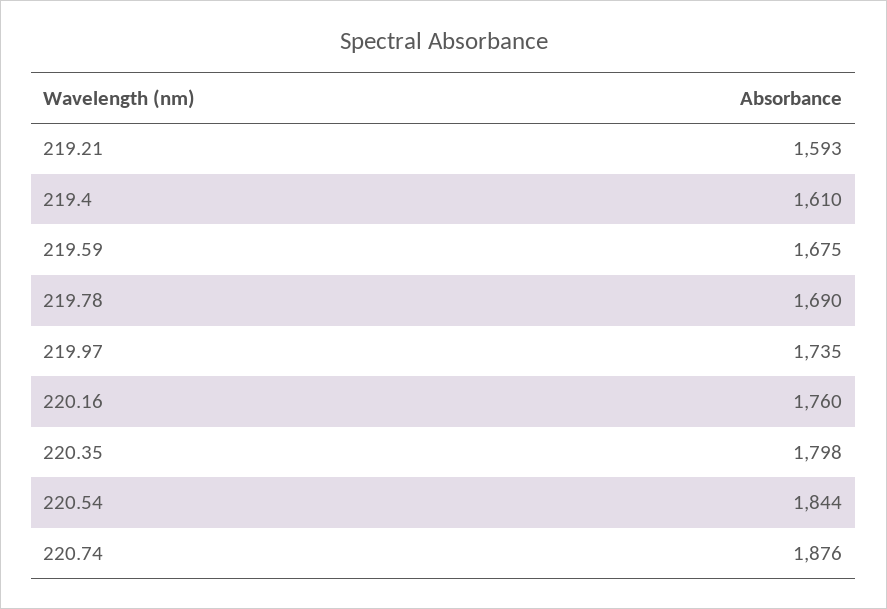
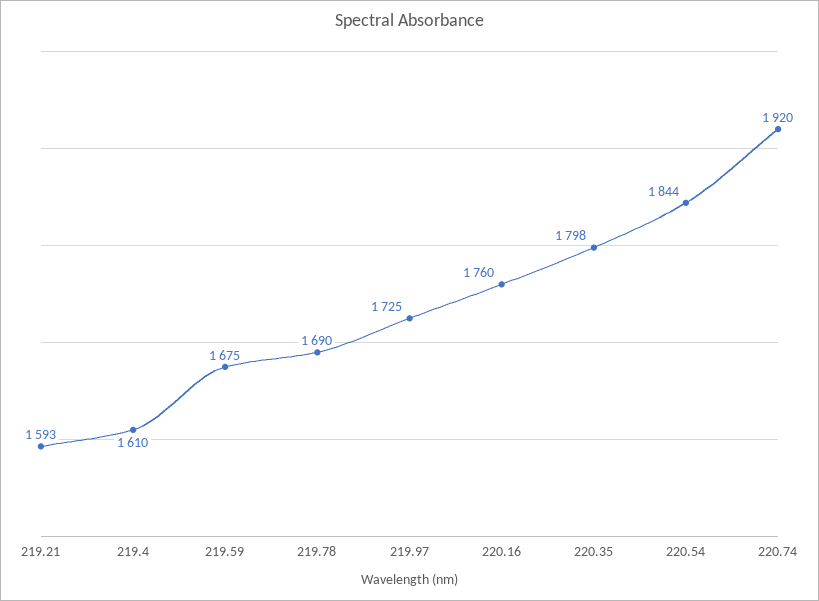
  {
    "219.21": 1593,
    "219.4": 1610,
    "219.59": 1675,
    "219.78": 1690,
-   "219.97": 1735,
+   "219.97": 1725,
    "220.16": 1760,
    "220.35": 1798,
    "220.54": 1844,
-   "220.74": 1876
+   "220.74": 1920
  }

